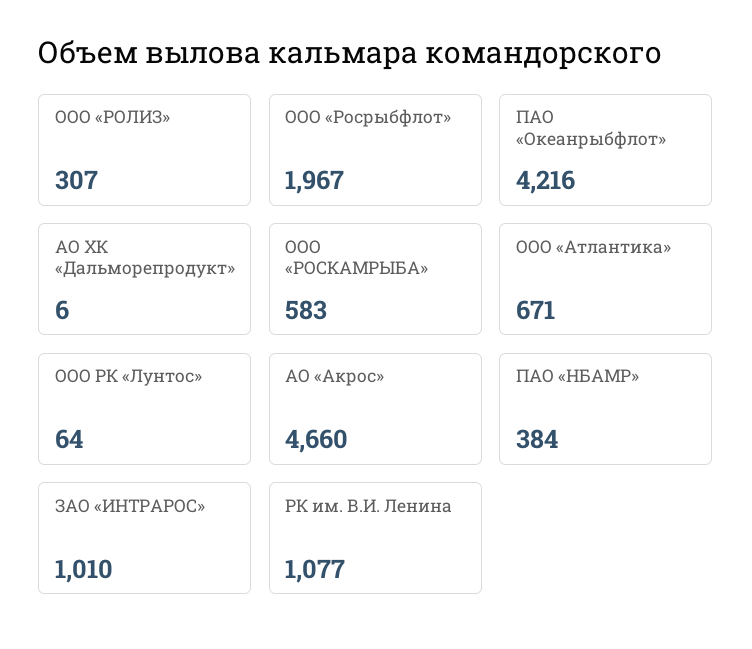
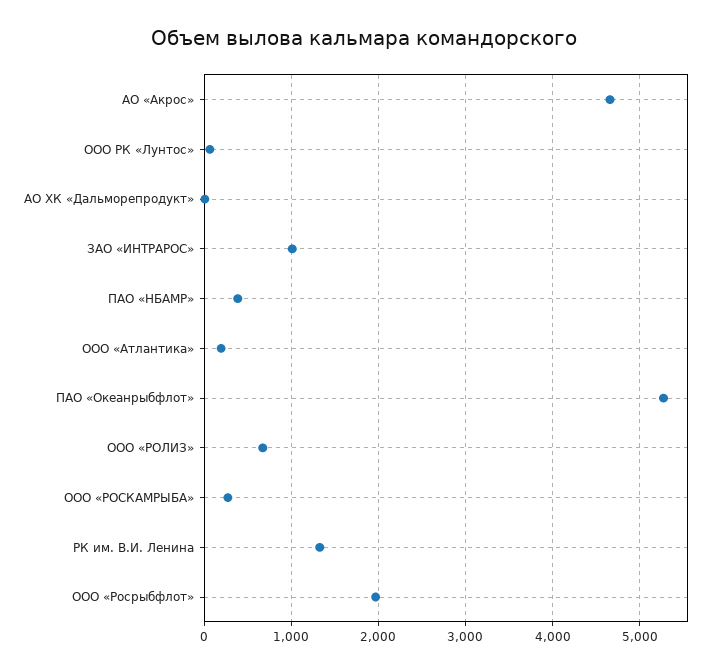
  {
-   "ООО «РОЛИЗ»": 307,
+   "ООО «РОЛИЗ»": 700,
    "ООО «Росрыбфлот»": 1967,
-   "ПАО «Океанрыбфлот»": 4216,
+   "ПАО «Океанрыбфлот»": 5300,
    "АО ХК «Дальморепродукт»": 6,
-   "ООО «РОСКАМРЫБА»": 583,
+   "ООО «РОСКАМРЫБА»": 300,
-   "ООО «Атлантика»": 671,
+   "ООО «Атлантика»": 200,
    "ООО РК «Лунтос»": 64,
    "АО «Акрос»": 4660,
    "ПАО «НБАМР»": 384,
    "ЗАО «ИНТРАРОС»": 1010,
-   "РК им. В.И. Ленина": 1077
+   "РК им. В.И. Ленина": 1300
  }

